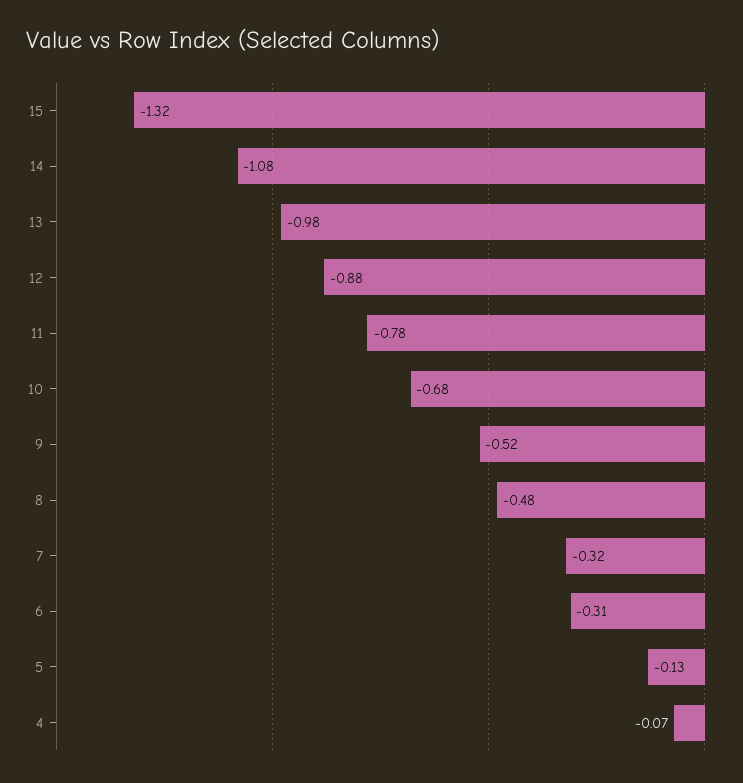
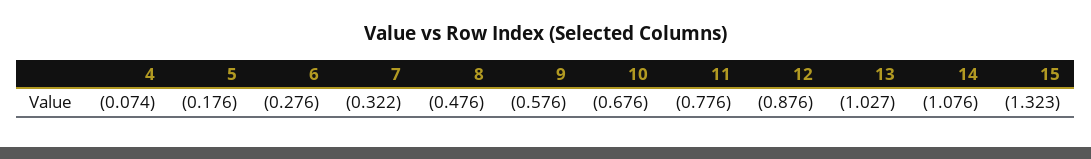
  {
    "15": -1.323,
    "14": -1.076,
-   "13": -0.98,
+   "13": -1.027,
    "12": -0.876,
    "11": -0.776,
    "10": -0.676,
-   "9": -0.52,
+   "9": -0.576,
    "8": -0.476,
    "7": -0.322,
-   "6": -0.31,
+   "6": -0.276,
-   "5": -0.13,
+   "5": -0.176,
    "4": -0.074
  }

